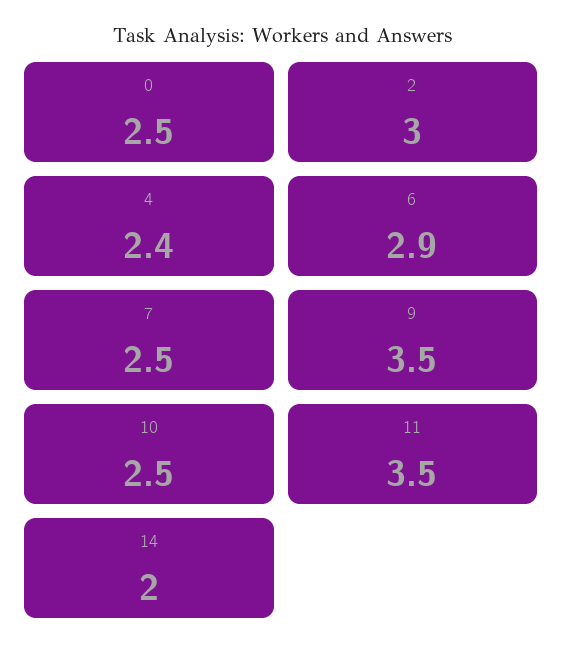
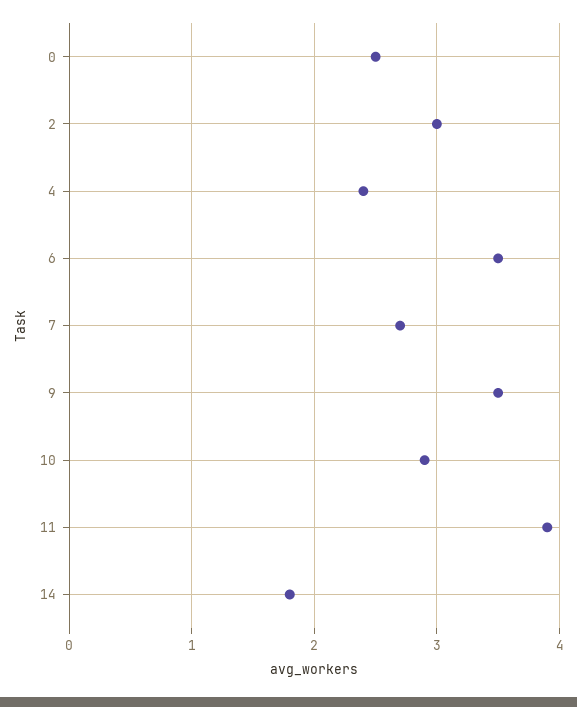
  {
    "0": 2.5,
    "2": 3,
    "4": 2.4,
-   "6": 2.9,
+   "6": 3.5,
-   "7": 2.5,
+   "7": 2.7,
    "9": 3.5,
-   "10": 2.5,
+   "10": 2.9,
-   "11": 3.5,
+   "11": 3.9,
-   "14": 2
+   "14": 1.8
  }

